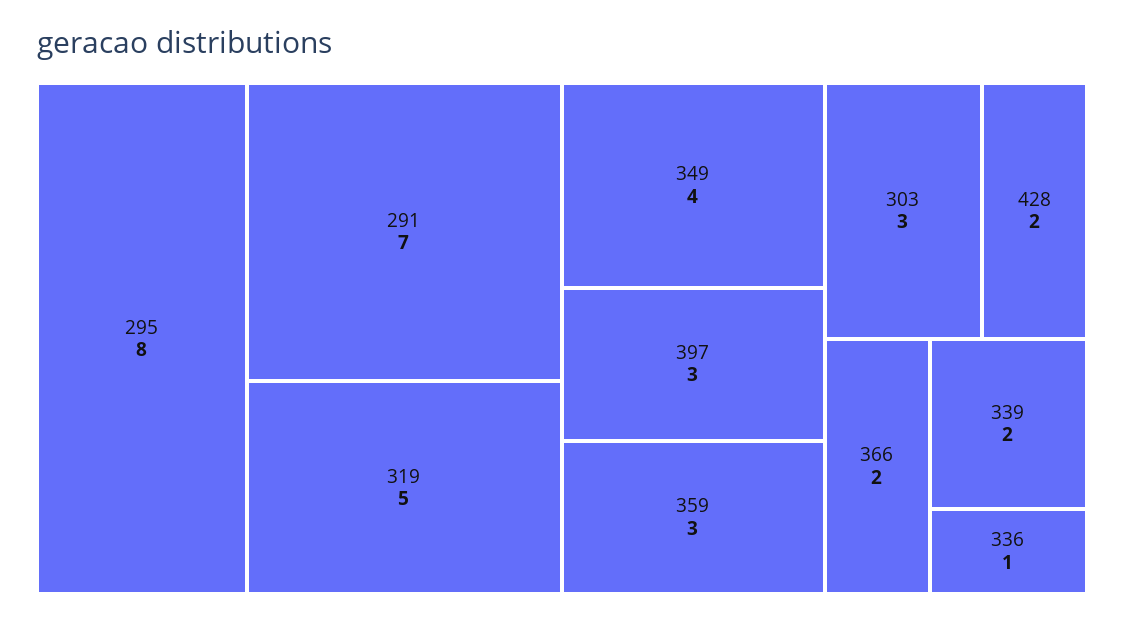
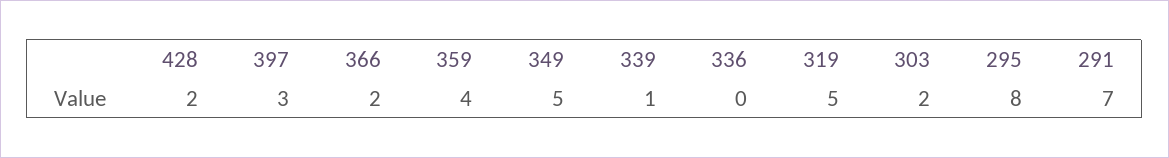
  {
    "295": 8,
    "291": 7,
    "319": 5,
-   "349": 4,
+   "349": 5,
    "397": 3,
-   "359": 3,
+   "359": 4,
-   "303": 3,
+   "303": 2,
    "428": 2,
    "366": 2,
-   "339": 2,
+   "339": 1,
-   "336": 1
+   "336": 0
  }

